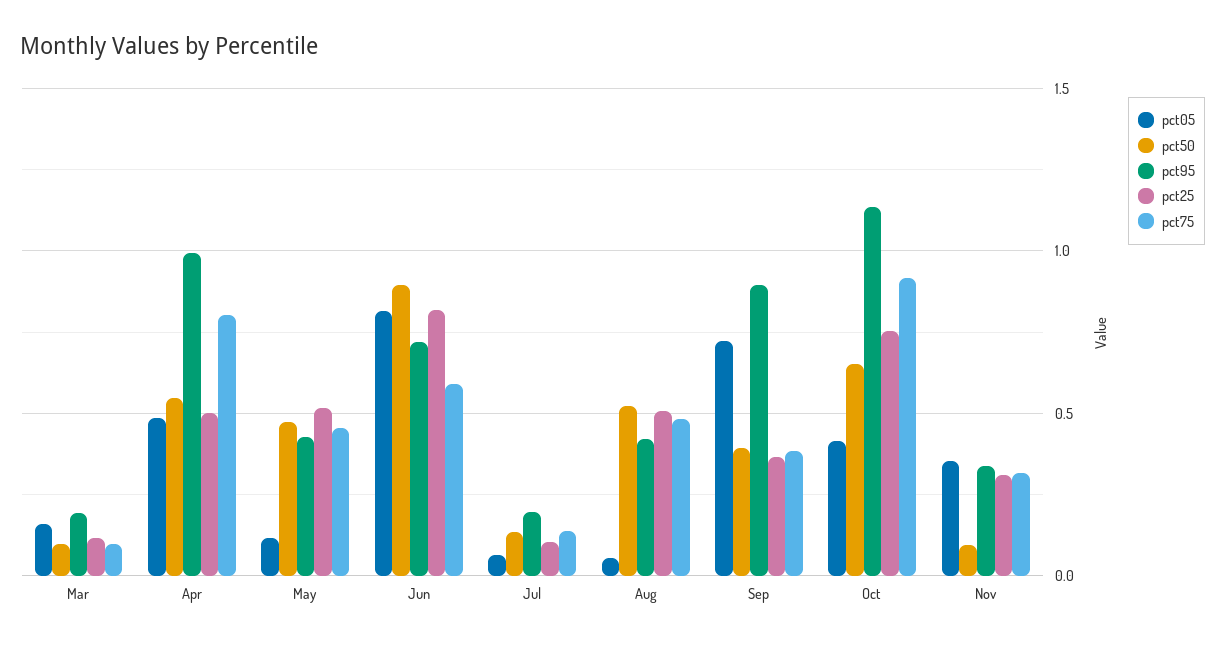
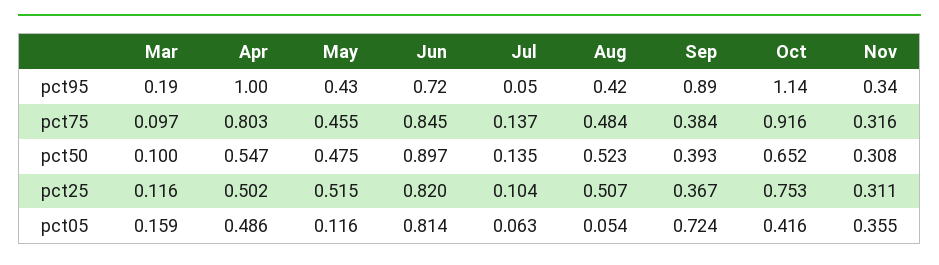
  {
    "pct05": {
      "Mar": 0.159,
      "Apr": 0.486,
      "May": 0.116,
      "Jun": 0.814,
      "Jul": 0.063,
      "Aug": 0.054,
      "Sep": 0.724,
      "Oct": 0.416,
      "Nov": 0.355
    },
    "pct50": {
      "Mar": 0.1,
      "Apr": 0.547,
      "May": 0.475,
      "Jun": 0.897,
      "Jul": 0.135,
      "Aug": 0.523,
      "Sep": 0.393,
      "Oct": 0.652,
-     "Nov": 0.1
+     "Nov": 0.308
    },
    "pct95": {
      "Mar": 0.19,
      "Apr": 1,
      "May": 0.43,
      "Jun": 0.72,
-     "Jul": 0.2,
+     "Jul": 0.05,
      "Aug": 0.42,
      "Sep": 0.89,
      "Oct": 1.14,
      "Nov": 0.34
    },
    "pct25": {
      "Mar": 0.116,
      "Apr": 0.502,
      "May": 0.515,
      "Jun": 0.82,
      "Jul": 0.104,
      "Aug": 0.507,
      "Sep": 0.367,
      "Oct": 0.753,
      "Nov": 0.311
    },
    "pct75": {
      "Mar": 0.097,
      "Apr": 0.803,
      "May": 0.455,
-     "Jun": 0.6,
+     "Jun": 0.845,
      "Jul": 0.137,
      "Aug": 0.484,
      "Sep": 0.384,
      "Oct": 0.916,
      "Nov": 0.316
    }
  }

